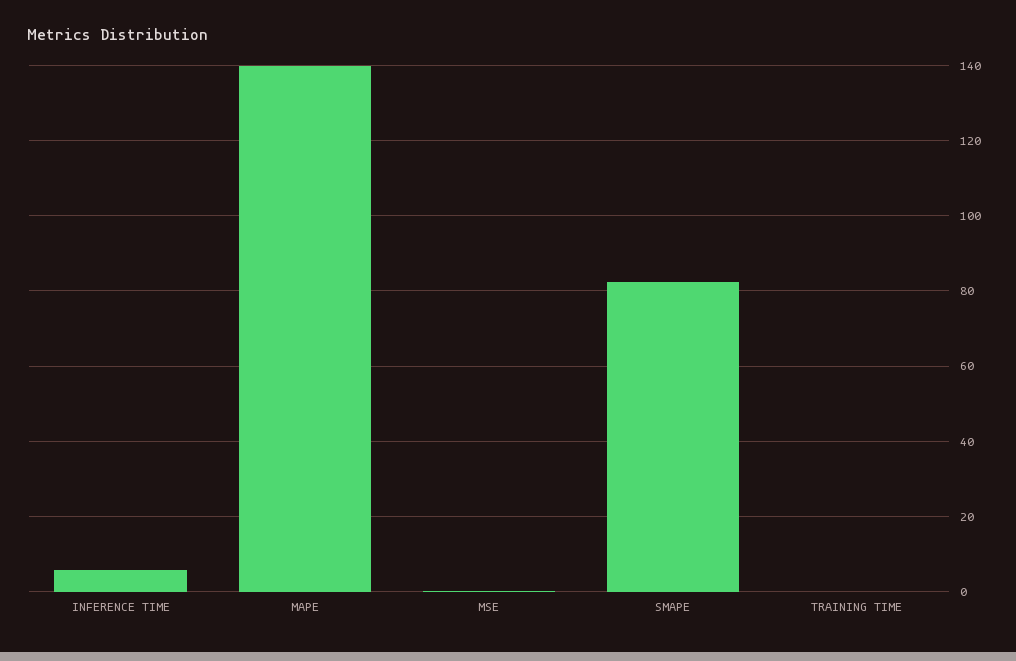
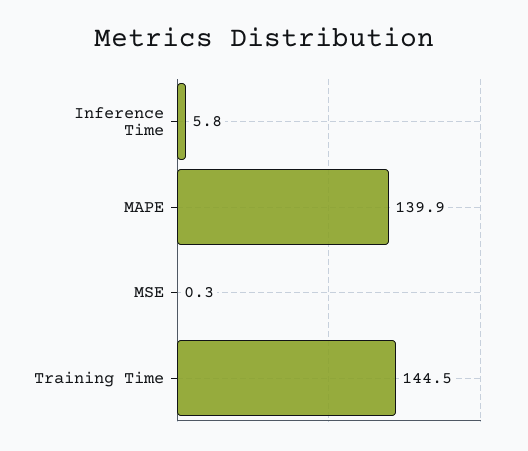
  {
    "INFERENCE TIME": 5.8,
    "MAPE": 139.9,
    "MSE": 0.3,
-   "SMAPE": 82,
-   "TRAINING TIME": 0
+   "TRAINING TIME": 144.5
  }

